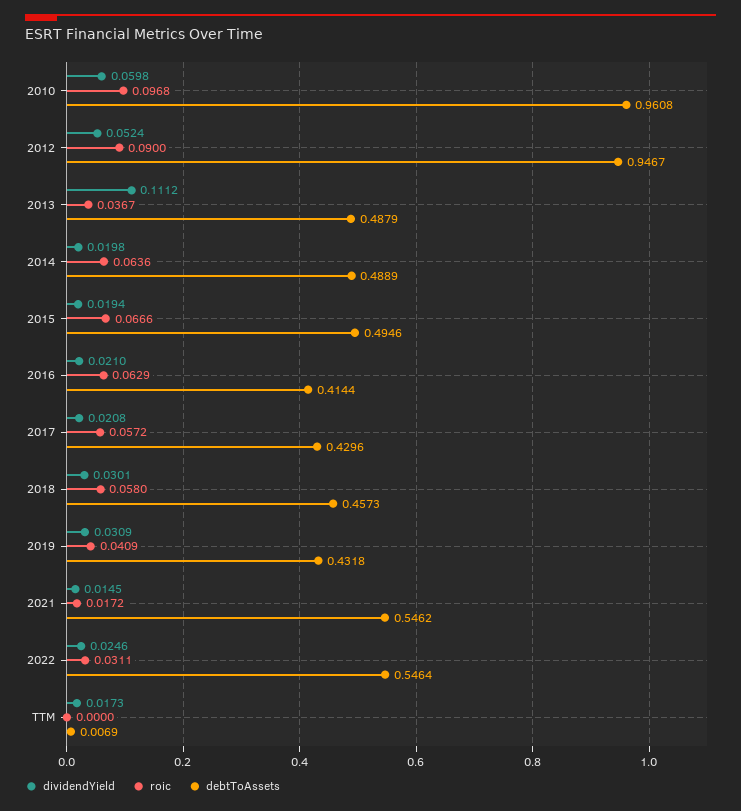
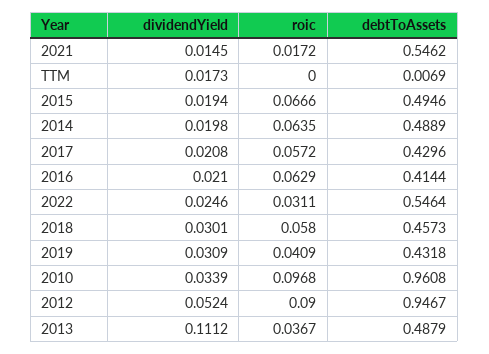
  {
    "dividendYield": {
-     "2010": 0.0598,
+     "2010": 0.0339,
      "2012": 0.0524,
      "2013": 0.1112,
      "2014": 0.0198,
      "2015": 0.0194,
      "2016": 0.021,
      "2017": 0.0208,
      "2018": 0.0301,
      "2019": 0.0309,
      "2021": 0.0145,
      "2022": 0.0246,
      "TTM": 0.0173
    },
    "roic": {
      "2010": 0.0968,
      "2012": 0.09,
      "2013": 0.0367,
-     "2014": 0.0636,
+     "2014": 0.0635,
      "2015": 0.0666,
      "2016": 0.0629,
      "2017": 0.0572,
      "2018": 0.058,
      "2019": 0.0409,
      "2021": 0.0172,
      "2022": 0.0311,
      "TTM": 0
    },
    "debtToAssets": {
      "2010": 0.9608,
      "2012": 0.9467,
      "2013": 0.4879,
      "2014": 0.4889,
      "2015": 0.4946,
      "2016": 0.4144,
      "2017": 0.4296,
      "2018": 0.4573,
      "2019": 0.4318,
      "2021": 0.5462,
      "2022": 0.5464,
      "TTM": 0.0069
    }
  }

